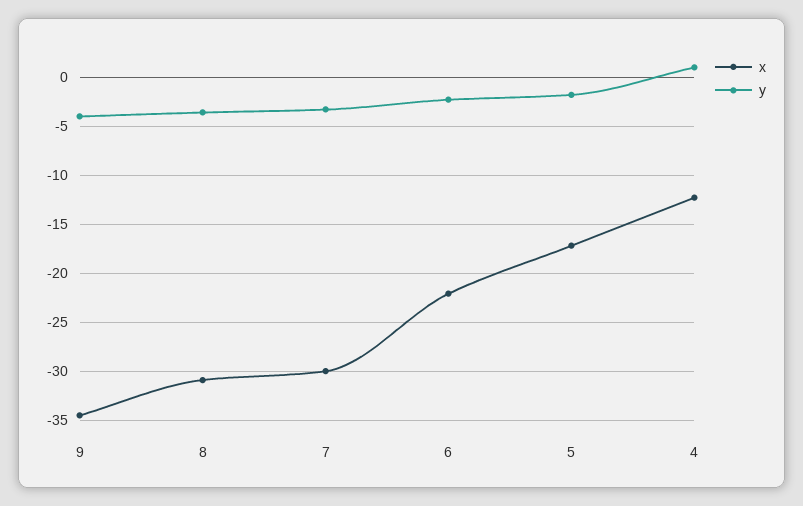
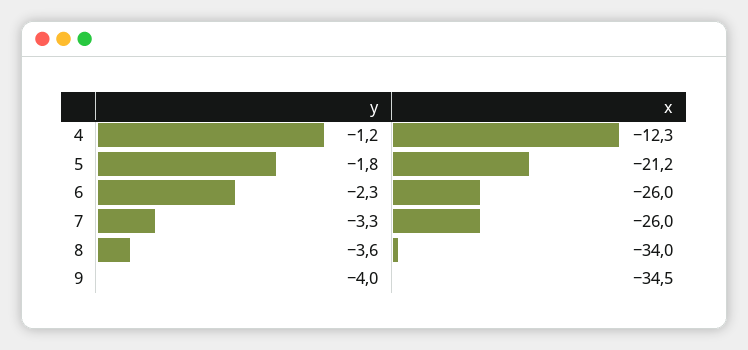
  {
    "x": {
      "9": -34.5,
-     "8": -31,
+     "8": -34,
-     "7": -30,
+     "7": -26,
-     "6": -22,
+     "6": -26,
-     "5": -17,
+     "5": -21.2,
      "4": -12.3
    },
    "y": {
      "9": -4,
      "8": -3.6,
      "7": -3.3,
      "6": -2.3,
      "5": -1.8,
-     "4": 1
+     "4": -1.2
    }
  }

